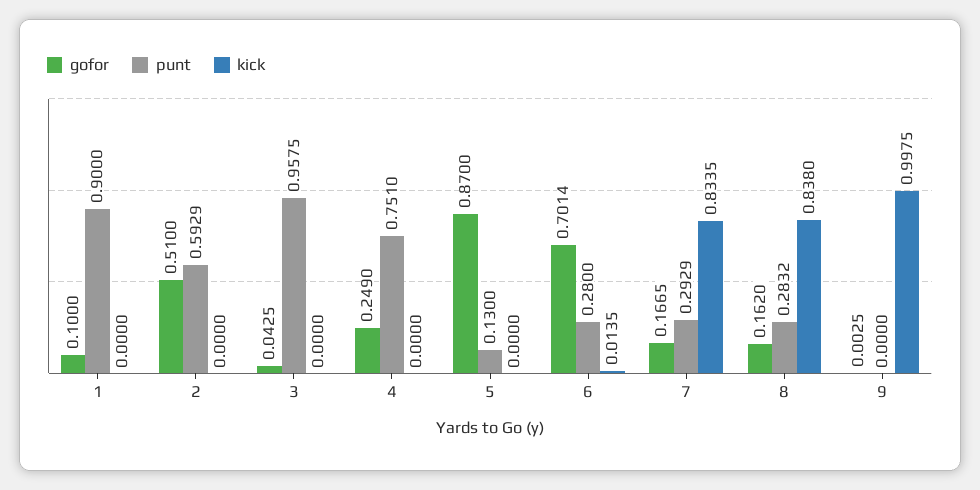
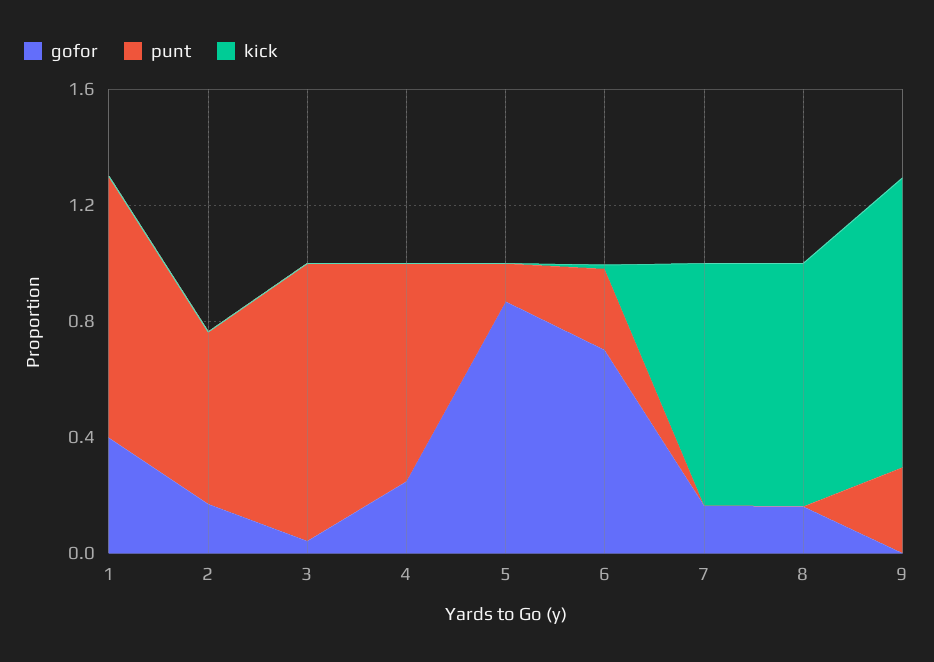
  {
    "gofor": {
-     "1": 0.1,
+     "1": 0.4,
-     "2": 0.51,
+     "2": 0.2,
      "3": 0.0425,
      "4": 0.249,
      "5": 0.87,
      "6": 0.7014,
      "7": 0.1665,
      "8": 0.162,
      "9": 0.0025
    },
    "punt": {
      "1": 0.9,
      "2": 0.5929,
      "3": 0.9575,
      "4": 0.751,
      "5": 0.13,
      "6": 0.28,
-     "7": 0.2929,
+     "7": 0,
-     "8": 0.2832,
+     "8": 0,
-     "9": 0
+     "9": 0.3
    },
    "kick": {
      "1": 0,
      "2": 0,
      "3": 0,
      "4": 0,
      "5": 0,
      "6": 0.0135,
      "7": 0.8335,
      "8": 0.838,
      "9": 0.9975
    }
  }

